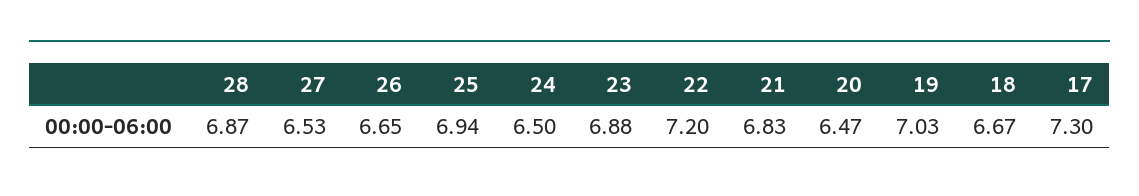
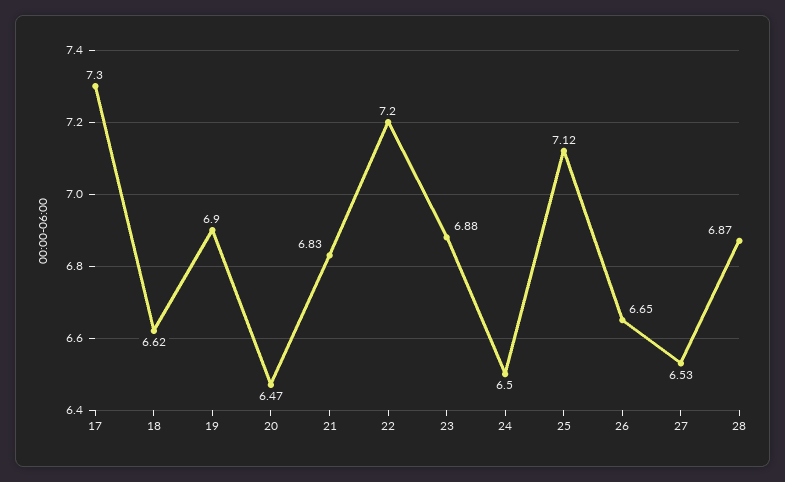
  {
    "28": 6.87,
    "27": 6.53,
    "26": 6.65,
-   "25": 6.94,
+   "25": 7.12,
    "24": 6.5,
    "23": 6.88,
    "22": 7.2,
    "21": 6.83,
    "20": 6.47,
-   "19": 7.03,
+   "19": 6.9,
-   "18": 6.67,
+   "18": 6.62,
    "17": 7.3
  }

